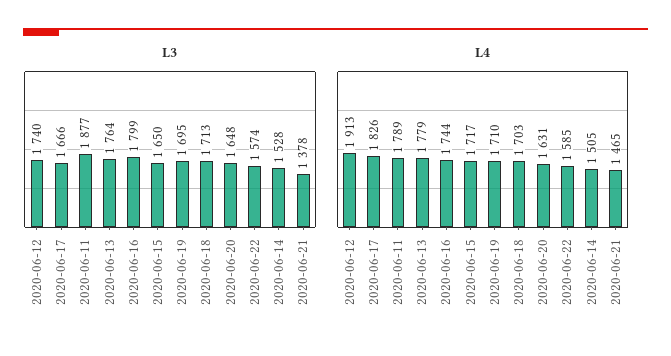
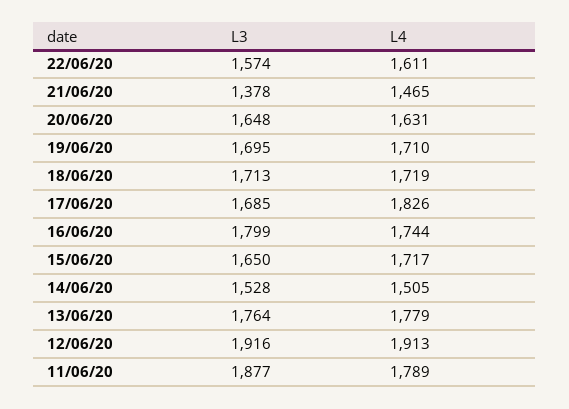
  {
    "L3": {
-     "2020-06-12": 1740,
+     "2020-06-12": 1916,
-     "2020-06-17": 1666,
+     "2020-06-17": 1685,
      "2020-06-11": 1877,
      "2020-06-13": 1764,
      "2020-06-16": 1799,
      "2020-06-15": 1650,
      "2020-06-19": 1695,
      "2020-06-18": 1713,
      "2020-06-20": 1648,
      "2020-06-22": 1574,
      "2020-06-14": 1528,
      "2020-06-21": 1378
    },
    "L4": {
      "2020-06-12": 1913,
      "2020-06-17": 1826,
      "2020-06-11": 1789,
      "2020-06-13": 1779,
      "2020-06-16": 1744,
      "2020-06-15": 1717,
      "2020-06-19": 1710,
-     "2020-06-18": 1703,
+     "2020-06-18": 1719,
      "2020-06-20": 1631,
-     "2020-06-22": 1585,
+     "2020-06-22": 1611,
      "2020-06-14": 1505,
      "2020-06-21": 1465
    }
  }

